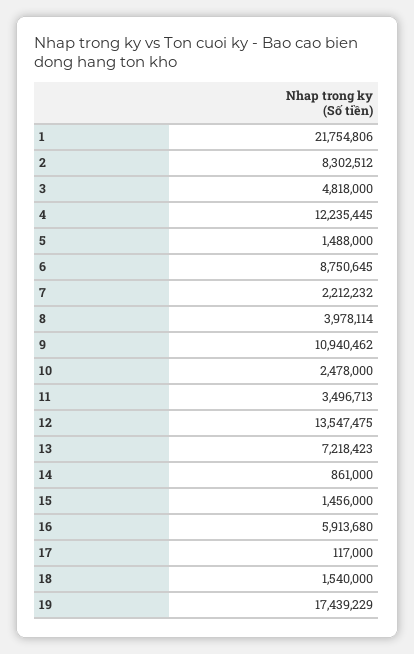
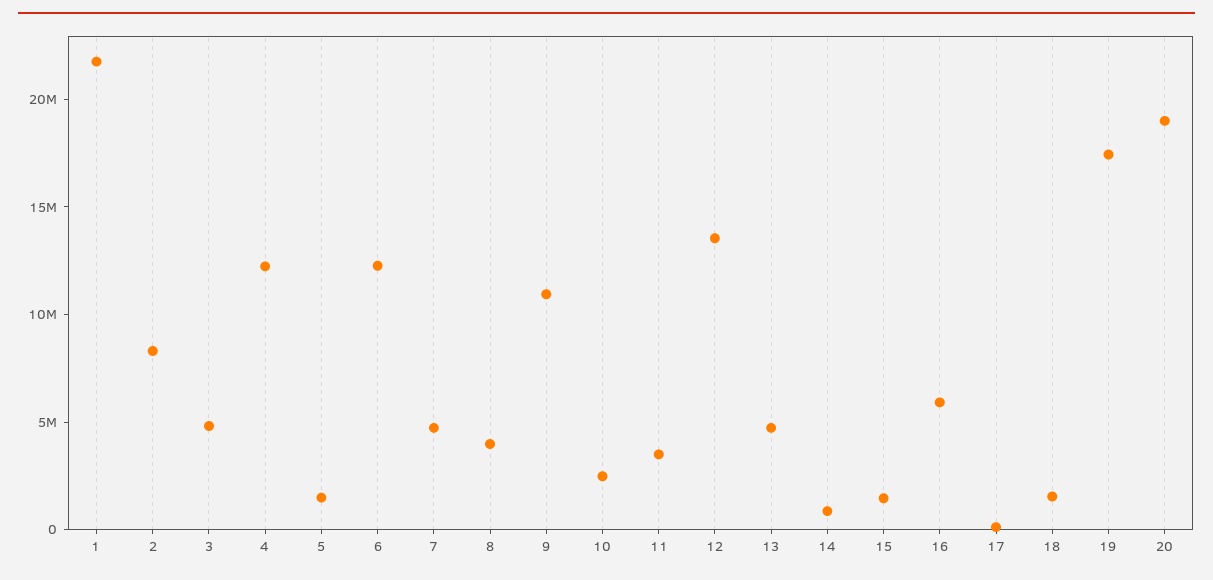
  {
    "1": 21754806,
    "2": 8302512,
    "3": 4818000,
    "4": 12235445,
    "5": 1488000,
-   "6": 8750645,
+   "6": 12000000,
-   "7": 2212232,
+   "7": 5000000,
    "8": 3978114,
    "9": 10940462,
    "10": 2478000,
    "11": 3496713,
    "12": 13547475,
-   "13": 7218423,
+   "13": 5000000,
    "14": 861000,
    "15": 1456000,
    "16": 5913680,
    "17": 117000,
    "18": 1540000,
-   "19": 17439229
+   "19": 17439229,
+   "20": 19000000
  }

